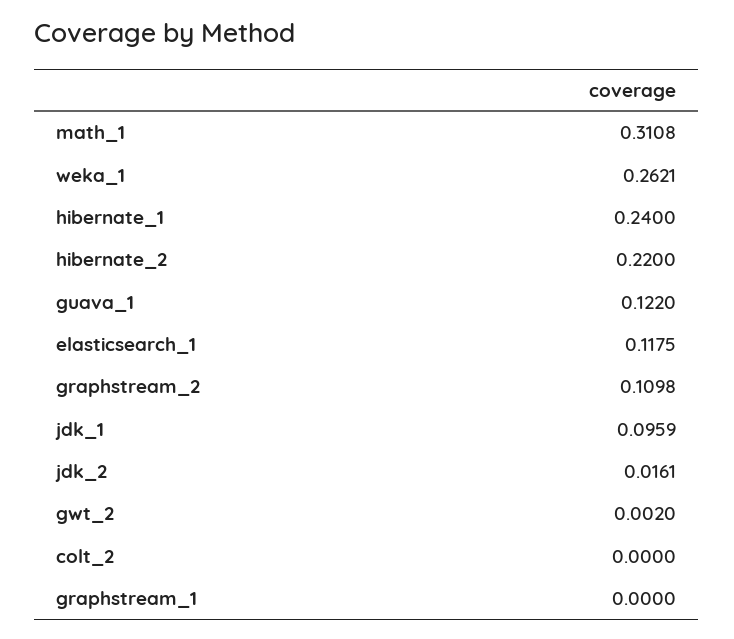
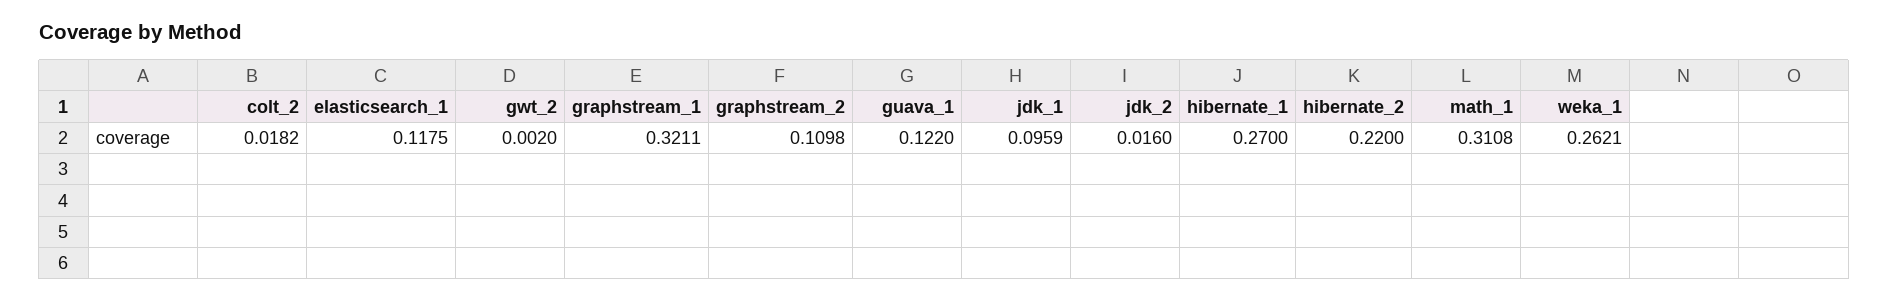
  {
    "math_1": 0.3108,
    "weka_1": 0.2621,
-   "hibernate_1": 0.24,
+   "hibernate_1": 0.27,
    "hibernate_2": 0.22,
    "guava_1": 0.122,
    "elasticsearch_1": 0.1175,
    "graphstream_2": 0.1098,
    "jdk_1": 0.0959,
-   "jdk_2": 0.0161,
+   "jdk_2": 0.016,
    "gwt_2": 0.002,
-   "colt_2": 0,
+   "colt_2": 0.0182,
-   "graphstream_1": 0
+   "graphstream_1": 0.3211
  }

